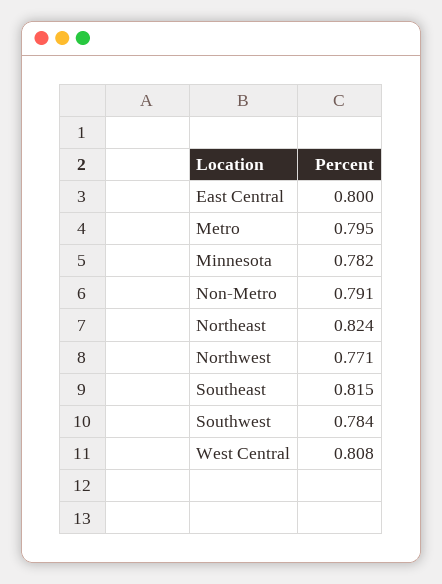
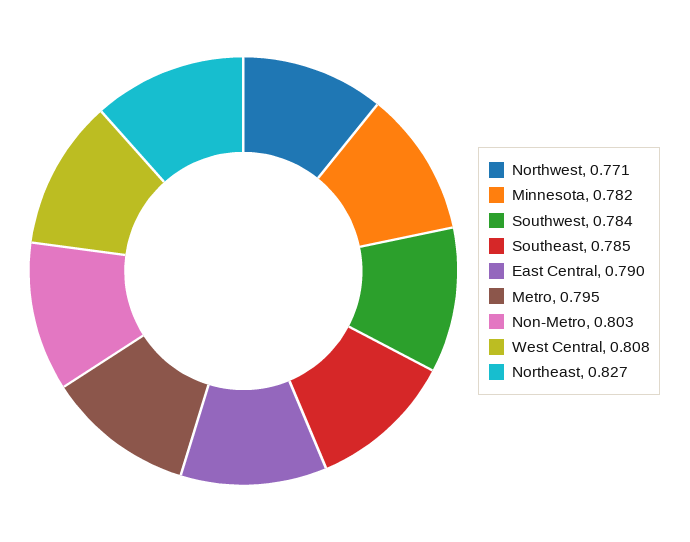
  {
-   "East Central": 0.8,
+   "East Central": 0.79,
    "Metro": 0.795,
    "Minnesota": 0.782,
-   "Non-Metro": 0.791,
+   "Non-Metro": 0.803,
-   "Northeast": 0.824,
+   "Northeast": 0.827,
    "Northwest": 0.771,
-   "Southeast": 0.815,
+   "Southeast": 0.785,
    "Southwest": 0.784,
    "West Central": 0.808
  }

